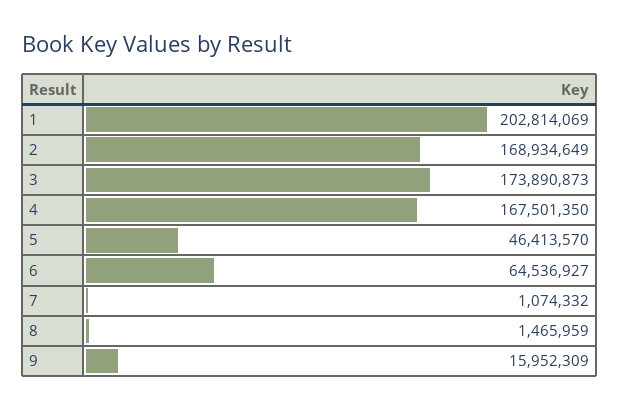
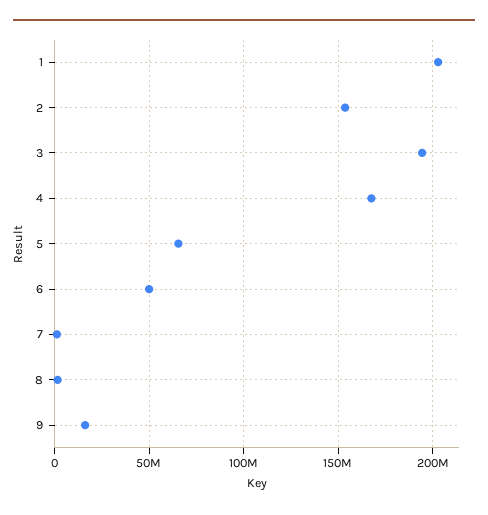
  {
    "1": 202814069,
-   "2": 168934649,
+   "2": 155000000,
-   "3": 173890873,
+   "3": 195000000,
    "4": 167501350,
-   "5": 46413570,
+   "5": 65000000,
-   "6": 64536927,
+   "6": 50000000,
    "7": 1074332,
    "8": 1465959,
    "9": 15952309
  }

